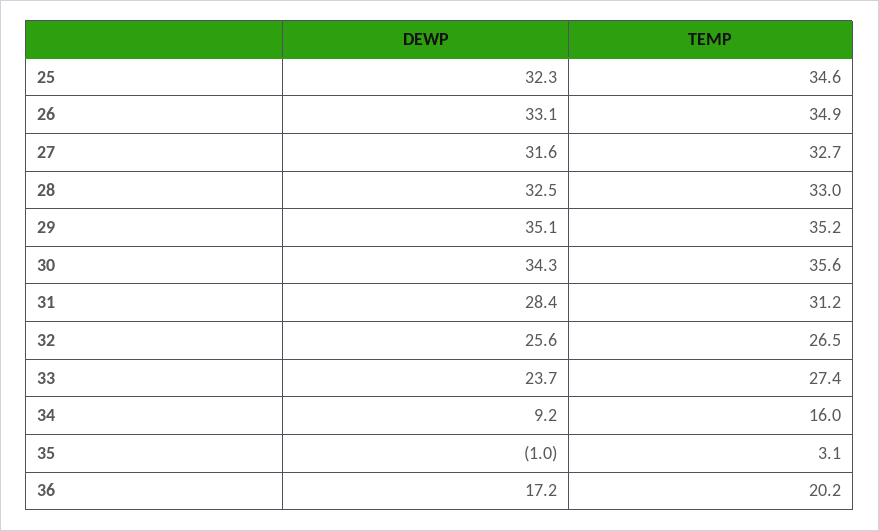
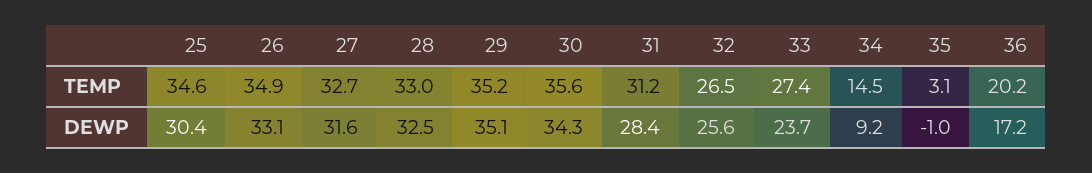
  {
    "DEWP": {
-     "25": 32.3,
+     "25": 30.4,
      "26": 33.1,
      "27": 31.6,
      "28": 32.5,
      "29": 35.1,
      "30": 34.3,
      "31": 28.4,
      "32": 25.6,
      "33": 23.7,
      "34": 9.2,
      "35": -1,
      "36": 17.2
    },
    "TEMP": {
      "25": 34.6,
      "26": 34.9,
      "27": 32.7,
      "28": 33,
      "29": 35.2,
      "30": 35.6,
      "31": 31.2,
      "32": 26.5,
      "33": 27.4,
-     "34": 16,
+     "34": 14.5,
      "35": 3.1,
      "36": 20.2
    }
  }

